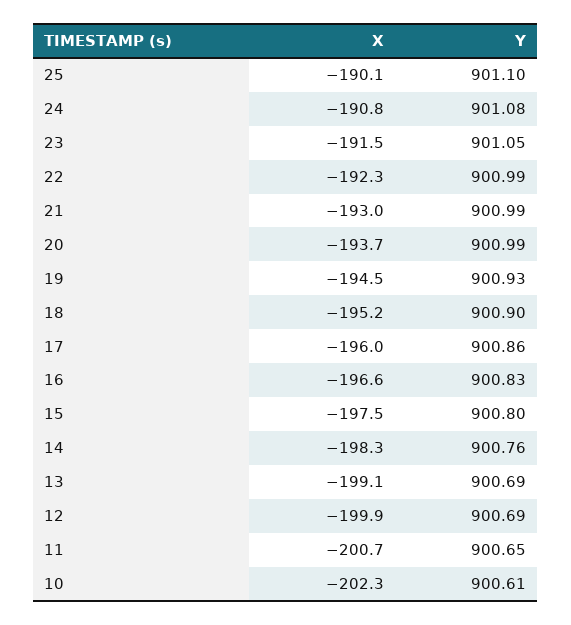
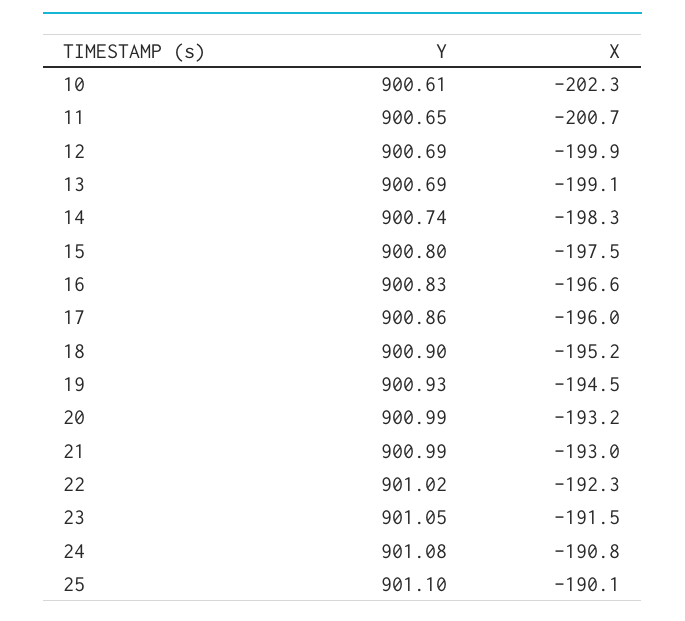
  {
    "X": {
      "25": -190.1,
      "24": -190.8,
      "23": -191.5,
      "22": -192.3,
      "21": -193,
-     "20": -193.7,
+     "20": -193.2,
      "19": -194.5,
      "18": -195.2,
      "17": -196,
      "16": -196.6,
      "15": -197.5,
      "14": -198.3,
      "13": -199.1,
      "12": -199.9,
      "11": -200.7,
      "10": -202.3
    },
    "Y": {
      "25": 901.1,
      "24": 901.08,
      "23": 901.05,
-     "22": 900.99,
+     "22": 901.02,
      "21": 900.99,
      "20": 900.99,
      "19": 900.93,
      "18": 900.9,
      "17": 900.86,
      "16": 900.83,
      "15": 900.8,
-     "14": 900.76,
+     "14": 900.74,
      "13": 900.69,
      "12": 900.69,
      "11": 900.65,
      "10": 900.61
    }
  }

